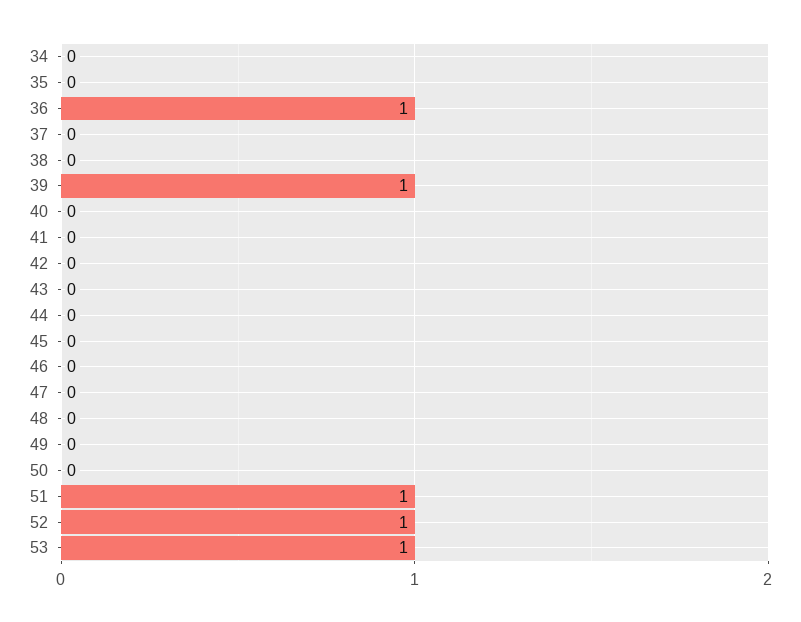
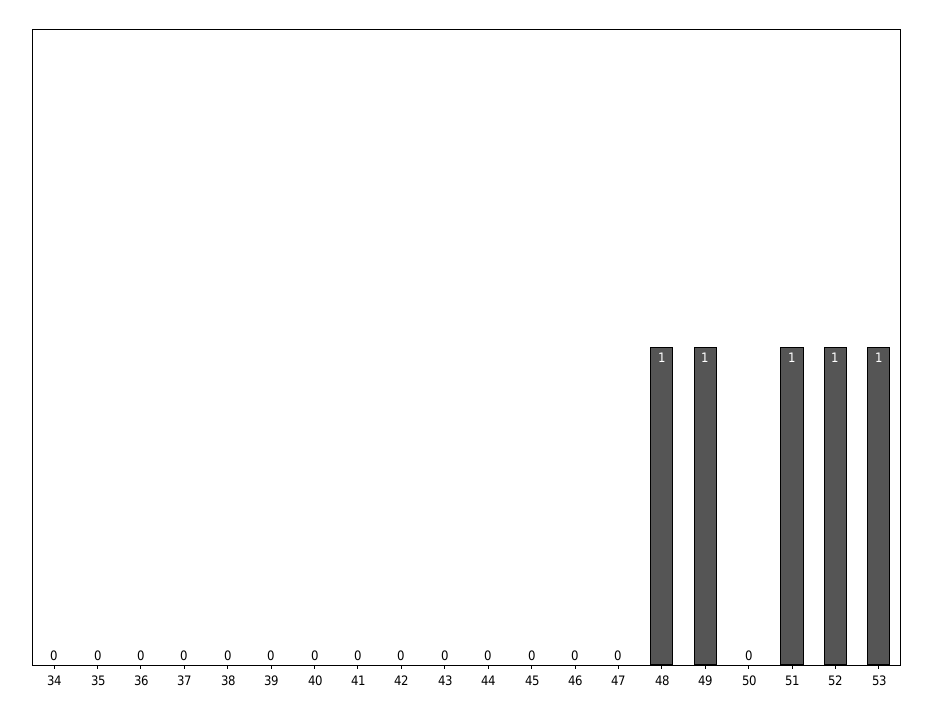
  {
    "34": 0,
    "35": 0,
-   "36": 1,
+   "36": 0,
    "37": 0,
    "38": 0,
-   "39": 1,
+   "39": 0,
    "40": 0,
    "41": 0,
    "42": 0,
    "43": 0,
    "44": 0,
    "45": 0,
    "46": 0,
    "47": 0,
-   "48": 0,
+   "48": 1,
-   "49": 0,
+   "49": 1,
    "50": 0,
    "51": 1,
    "52": 1,
    "53": 1
  }

